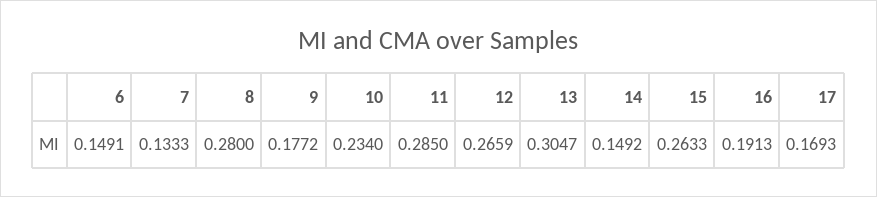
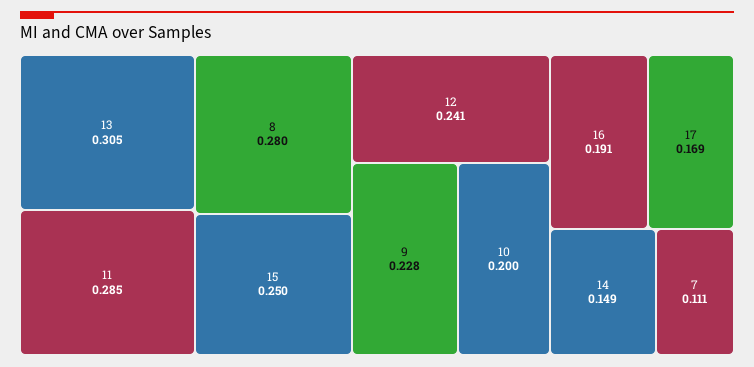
  {
-   "6": 0.1491,
-   "7": 0.1333,
+   "7": 0.111,
    "8": 0.28,
-   "9": 0.1772,
+   "9": 0.228,
-   "10": 0.234,
+   "10": 0.2,
    "11": 0.285,
-   "12": 0.2659,
+   "12": 0.241,
    "13": 0.3047,
    "14": 0.1492,
-   "15": 0.2633,
+   "15": 0.25,
    "16": 0.1913,
    "17": 0.1693
  }

